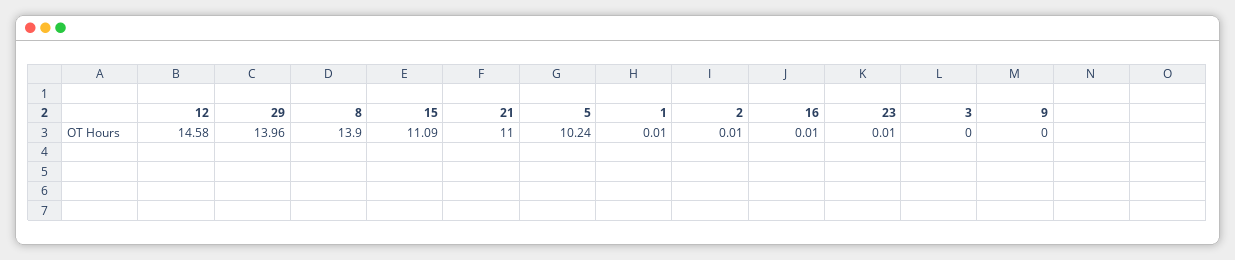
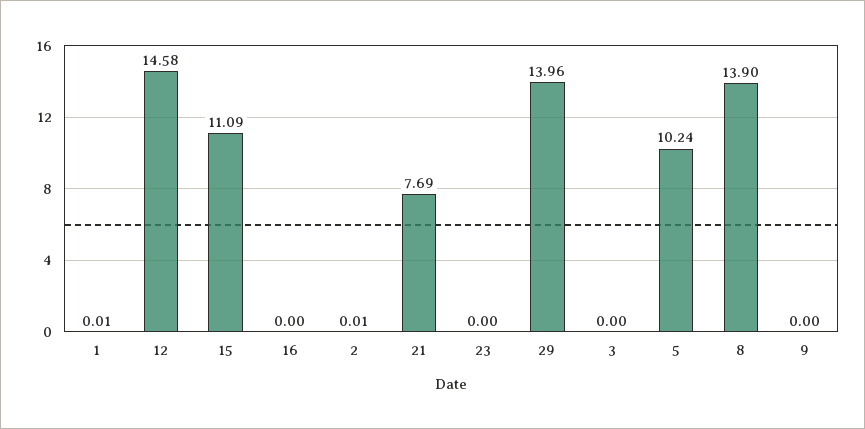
  {
    "12": 14.58,
    "29": 13.96,
    "8": 13.9,
    "15": 11.09,
-   "21": 11,
+   "21": 7.69,
    "5": 10.24,
    "1": 0.01,
    "2": 0.01,
-   "16": 0.01,
+   "16": 0,
-   "23": 0.01,
+   "23": 0,
    "3": 0,
    "9": 0
  }

